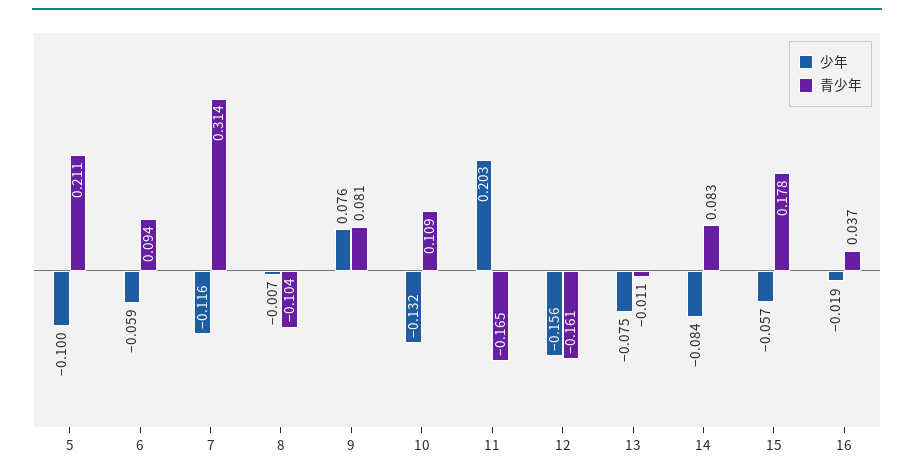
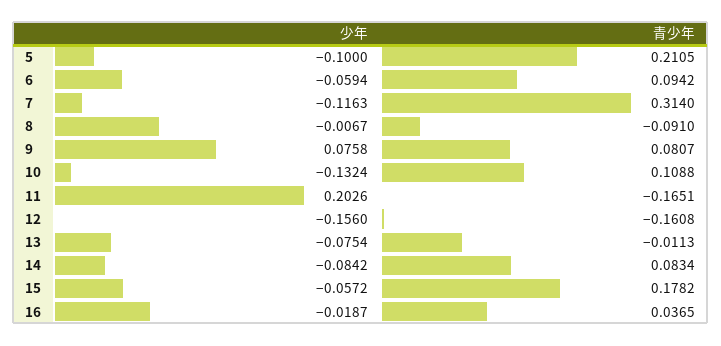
  {
    "少年": {
      "5": -0.1,
      "6": -0.0594,
      "7": -0.1163,
      "8": -0.0067,
      "9": 0.0758,
      "10": -0.1324,
      "11": 0.2026,
      "12": -0.156,
      "13": -0.0754,
      "14": -0.0842,
      "15": -0.0572,
      "16": -0.0187
    },
    "青少年": {
      "5": 0.2105,
      "6": 0.0942,
      "7": 0.314,
-     "8": -0.104,
+     "8": -0.091,
      "9": 0.0807,
      "10": 0.1088,
      "11": -0.1651,
      "12": -0.1608,
      "13": -0.0113,
      "14": 0.0834,
      "15": 0.1782,
      "16": 0.0365
    }
  }

